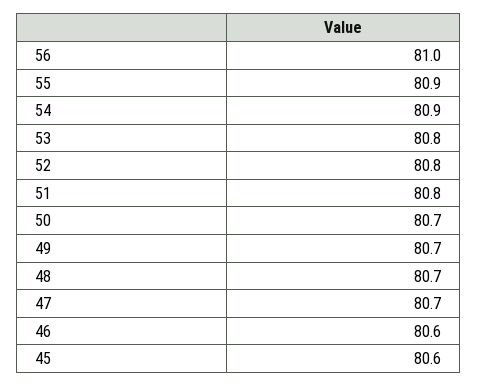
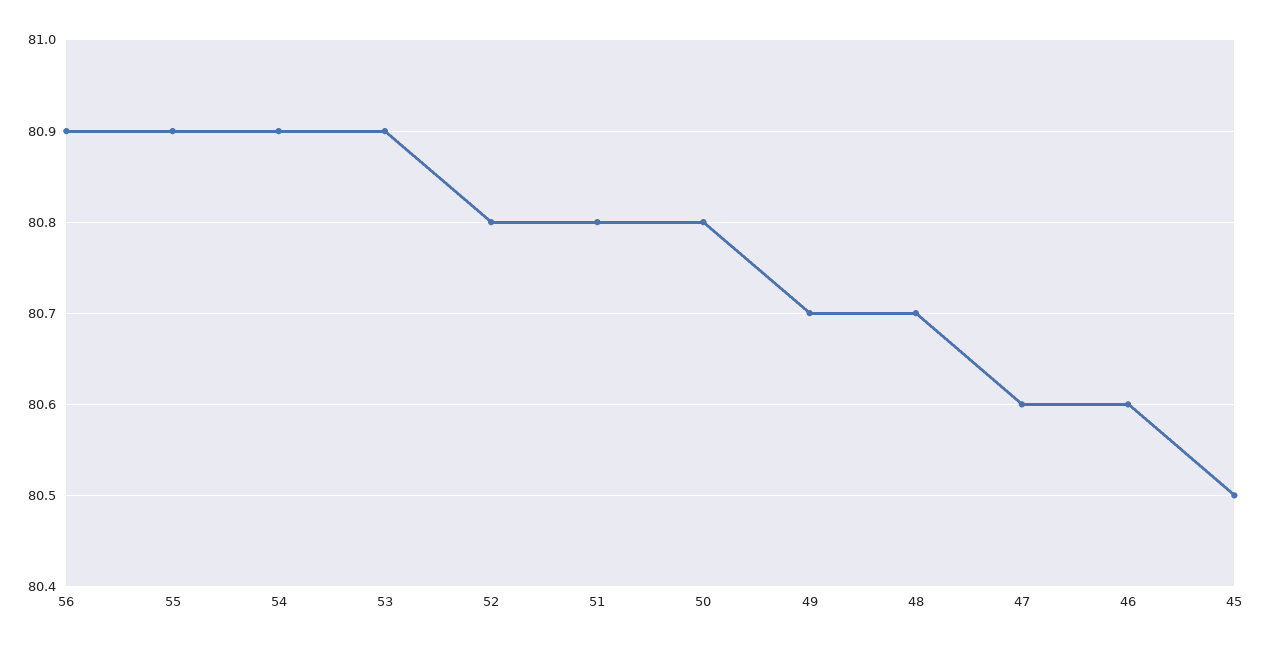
  {
-   "56": 81,
+   "56": 80.9,
    "55": 80.9,
    "54": 80.9,
-   "53": 80.8,
+   "53": 80.9,
    "52": 80.8,
    "51": 80.8,
-   "50": 80.7,
+   "50": 80.8,
    "49": 80.7,
    "48": 80.7,
-   "47": 80.7,
+   "47": 80.6,
    "46": 80.6,
-   "45": 80.6
+   "45": 80.5
  }

